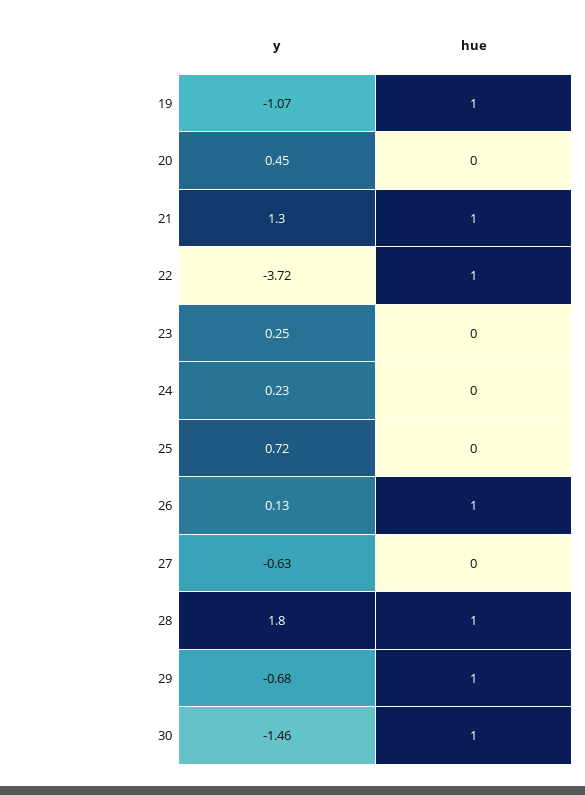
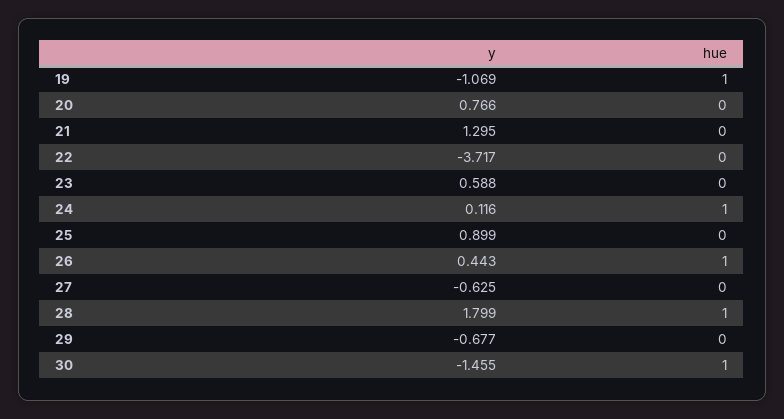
  {
    "y": {
      "19": -1.069,
-     "20": 0.45,
+     "20": 0.766,
      "21": 1.295,
      "22": -3.717,
-     "23": 0.25,
+     "23": 0.588,
-     "24": 0.23,
+     "24": 0.116,
-     "25": 0.72,
+     "25": 0.899,
-     "26": 0.13,
+     "26": 0.443,
      "27": -0.625,
      "28": 1.799,
      "29": -0.677,
      "30": -1.455
    },
    "hue": {
      "19": 1,
      "20": 0,
-     "21": 1,
+     "21": 0,
-     "22": 1,
+     "22": 0,
      "23": 0,
-     "24": 0,
+     "24": 1,
      "25": 0,
      "26": 1,
      "27": 0,
      "28": 1,
-     "29": 1,
+     "29": 0,
      "30": 1
    }
  }

